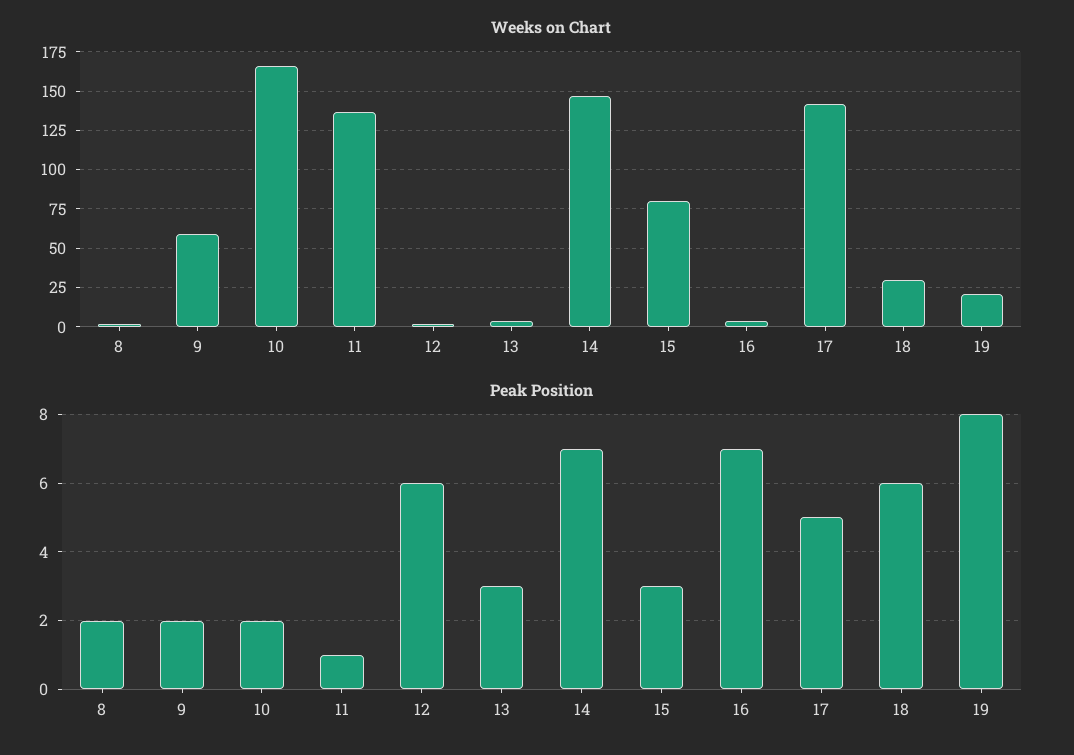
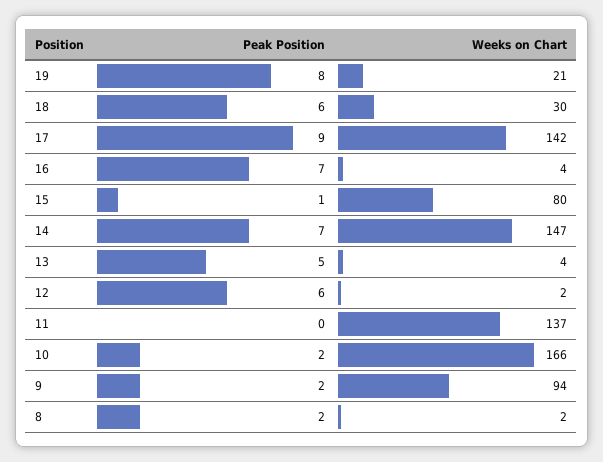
  {
    "Weeks on Chart": {
      "8": 2,
-     "9": 60,
+     "9": 94,
      "10": 166,
      "11": 137,
      "12": 2,
      "13": 4,
      "14": 147,
      "15": 80,
      "16": 4,
      "17": 142,
      "18": 30,
      "19": 21
    },
    "Peak Position": {
      "8": 2,
      "9": 2,
      "10": 2,
-     "11": 1,
+     "11": 0,
      "12": 6,
-     "13": 3,
+     "13": 5,
      "14": 7,
-     "15": 3,
+     "15": 1,
      "16": 7,
-     "17": 5,
+     "17": 9,
      "18": 6,
      "19": 8
    }
  }

